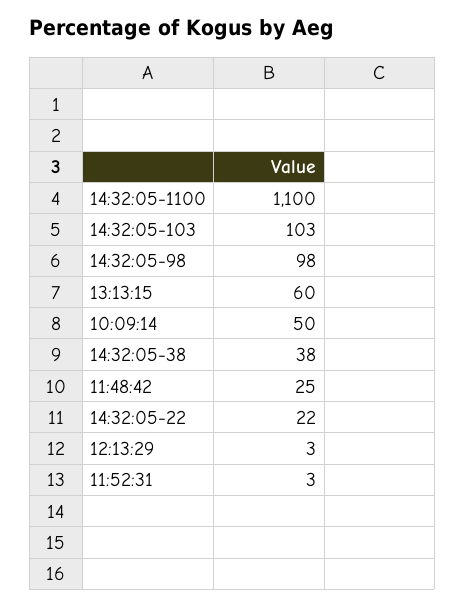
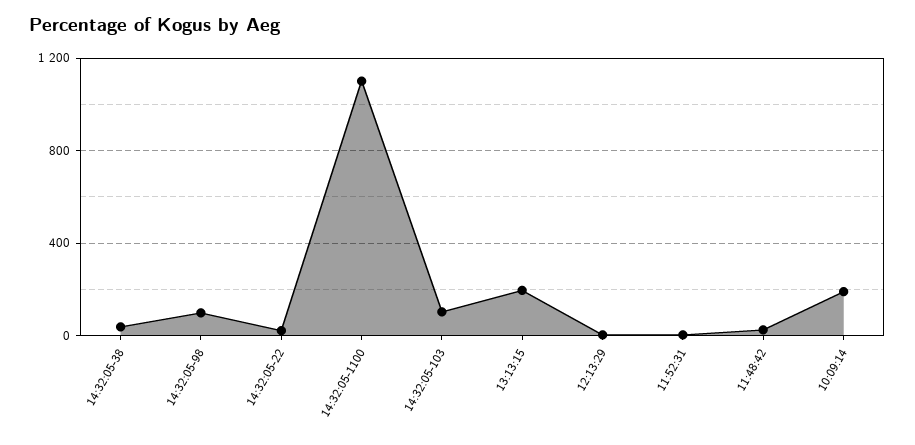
  {
    "14:32:05-1100": 1100,
    "14:32:05-103": 103,
    "14:32:05-98": 98,
-   "13:13:15": 60,
+   "13:13:15": 200,
-   "10:09:14": 50,
+   "10:09:14": 200,
    "14:32:05-38": 38,
    "11:48:42": 25,
    "14:32:05-22": 22,
    "12:13:29": 3,
    "11:52:31": 3
  }

